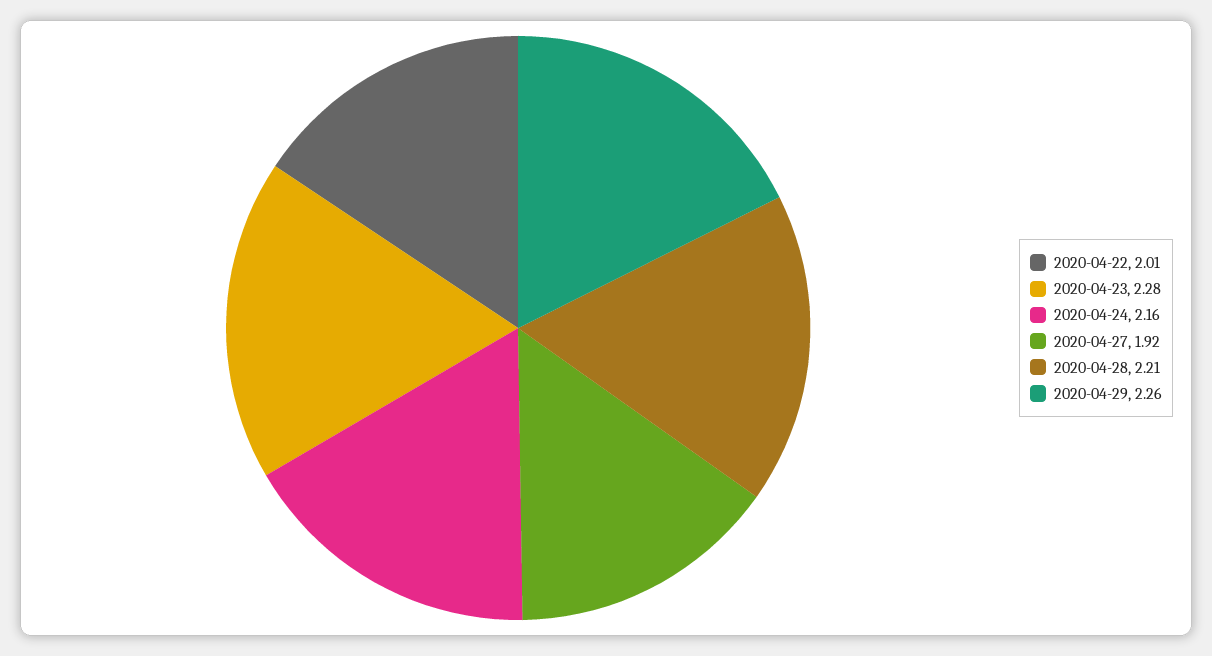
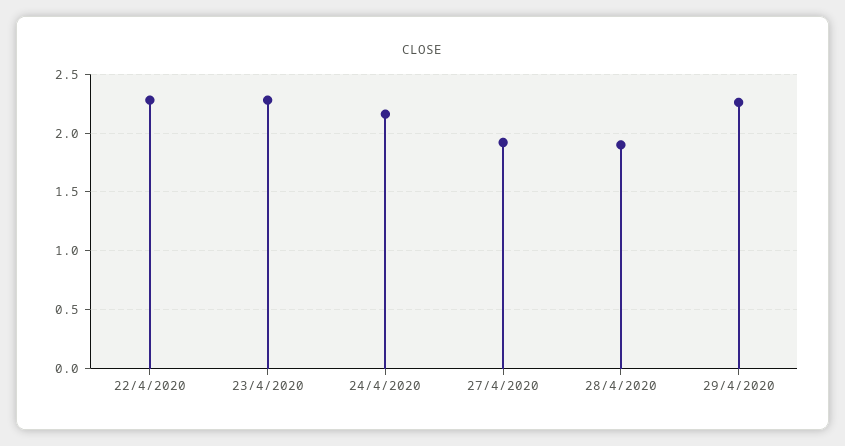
  {
-   "2020-04-22": 2.01,
+   "2020-04-22": 2.3,
    "2020-04-23": 2.28,
    "2020-04-24": 2.16,
    "2020-04-27": 1.92,
-   "2020-04-28": 2.21,
+   "2020-04-28": 1.9,
    "2020-04-29": 2.26
  }

